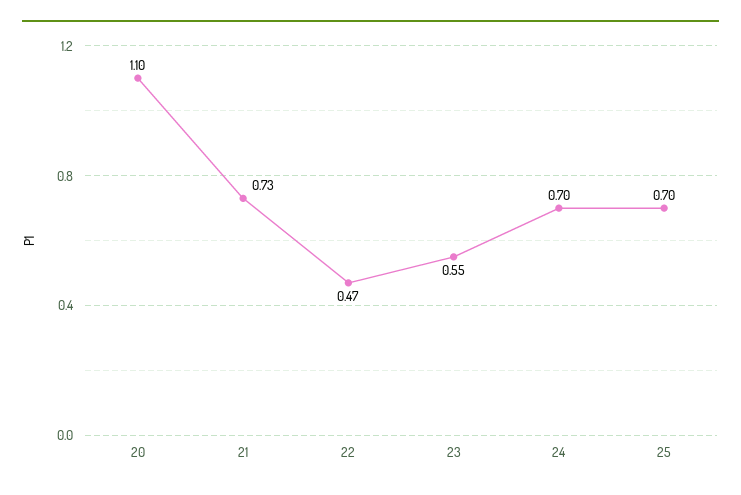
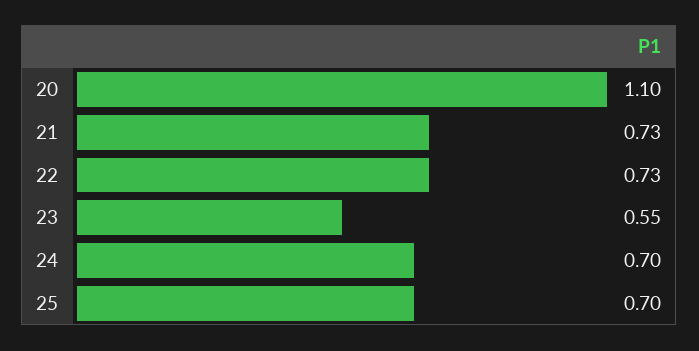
  {
    "20": 1.1,
    "21": 0.73,
-   "22": 0.47,
+   "22": 0.73,
    "23": 0.55,
    "24": 0.7,
    "25": 0.7
  }

